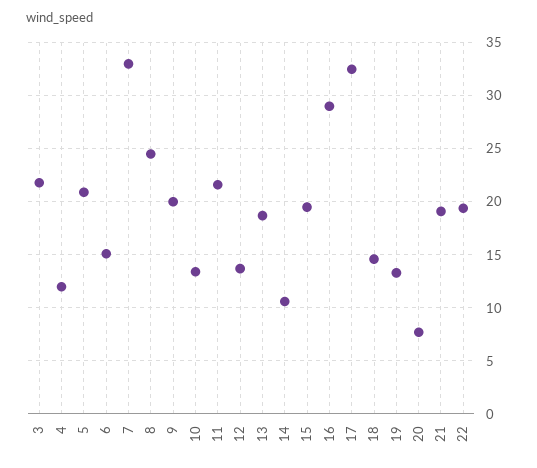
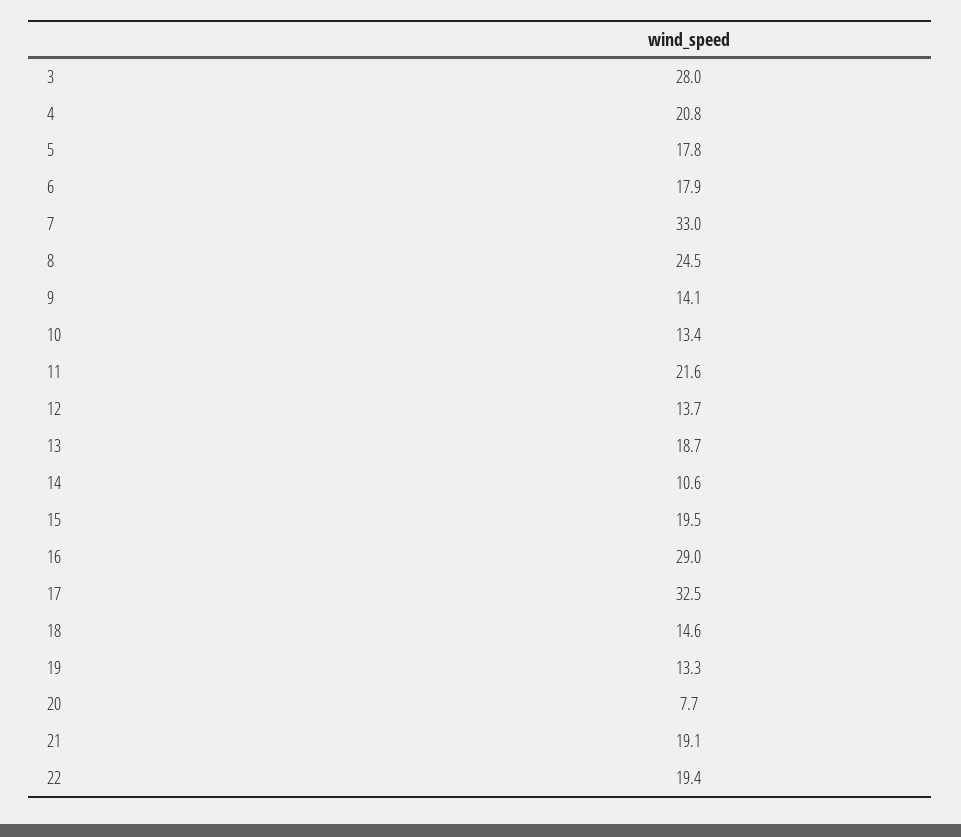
  {
-   "3": 22,
+   "3": 28,
-   "4": 12,
+   "4": 20.8,
-   "5": 21,
+   "5": 17.8,
-   "6": 15,
+   "6": 17.9,
    "7": 33,
    "8": 24.5,
-   "9": 20,
+   "9": 14.1,
    "10": 13.4,
    "11": 21.6,
    "12": 13.7,
    "13": 18.7,
    "14": 10.6,
    "15": 19.5,
    "16": 29,
    "17": 32.5,
    "18": 14.6,
    "19": 13.3,
    "20": 7.7,
    "21": 19.1,
    "22": 19.4
  }

